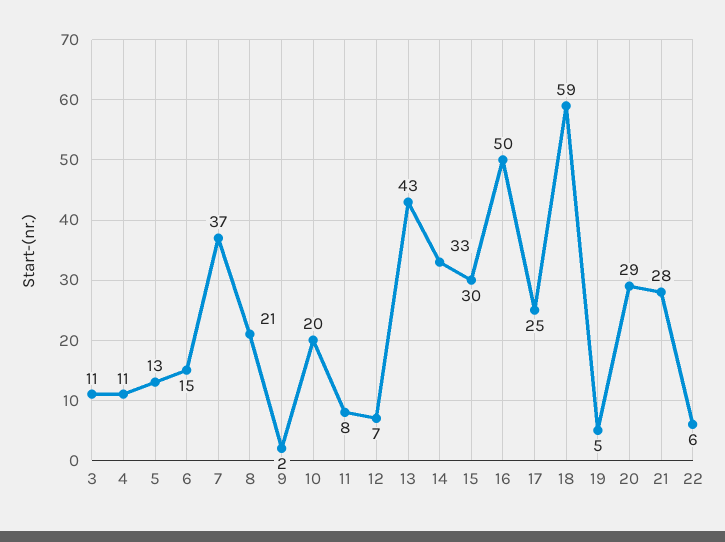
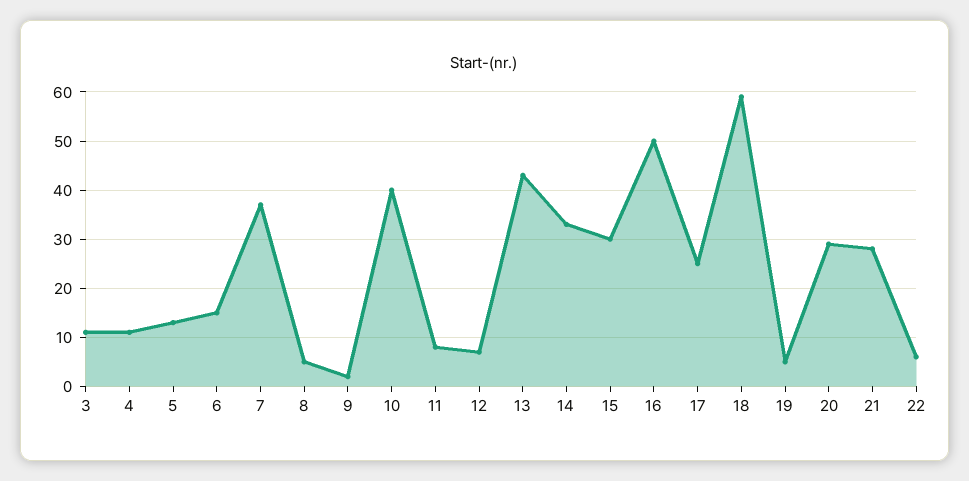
  {
    "3": 11,
    "4": 11,
    "5": 13,
    "6": 15,
    "7": 37,
-   "8": 21,
+   "8": 5,
    "9": 2,
-   "10": 20,
+   "10": 40,
    "11": 8,
    "12": 7,
    "13": 43,
    "14": 33,
    "15": 30,
    "16": 50,
    "17": 25,
    "18": 59,
    "19": 5,
    "20": 29,
    "21": 28,
    "22": 6
  }

